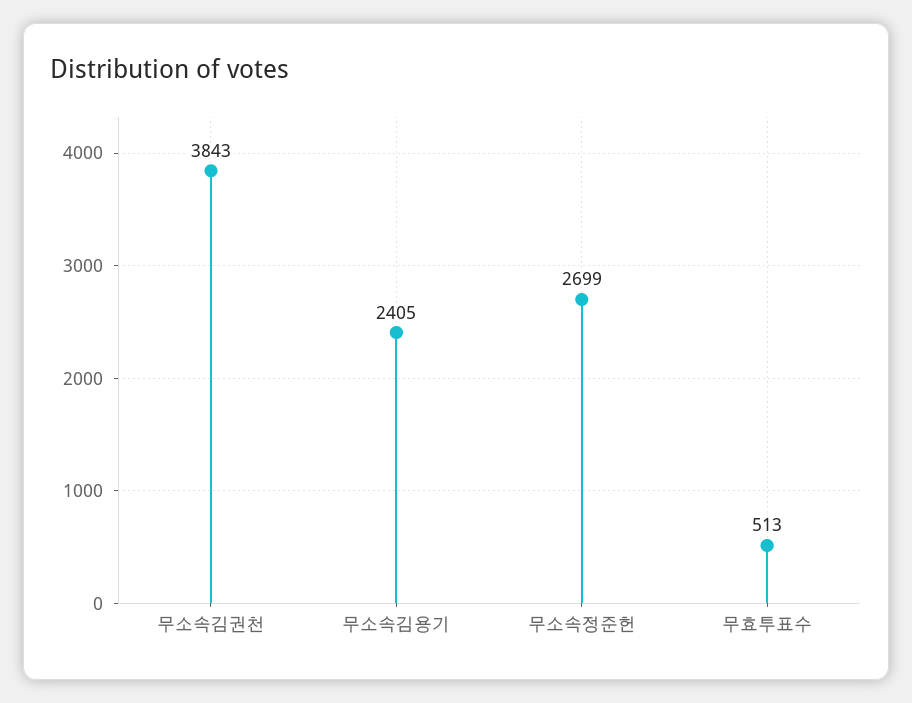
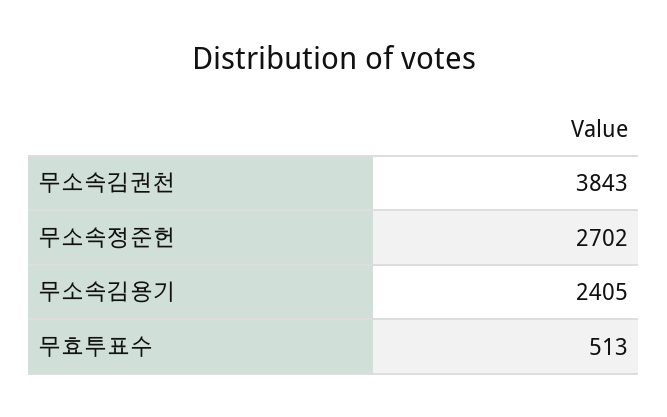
  {
    "무소속김권천": 3843,
    "무소속김용기": 2405,
-   "무소속정준헌": 2699,
+   "무소속정준헌": 2702,
    "무효투표수": 513
  }

